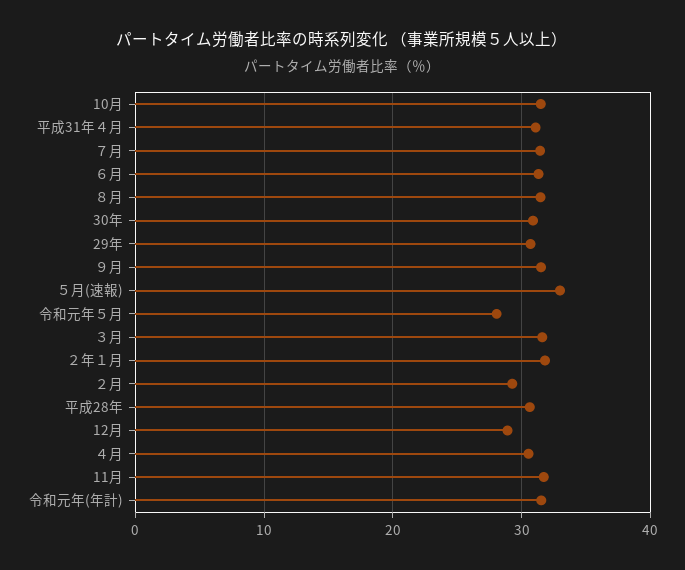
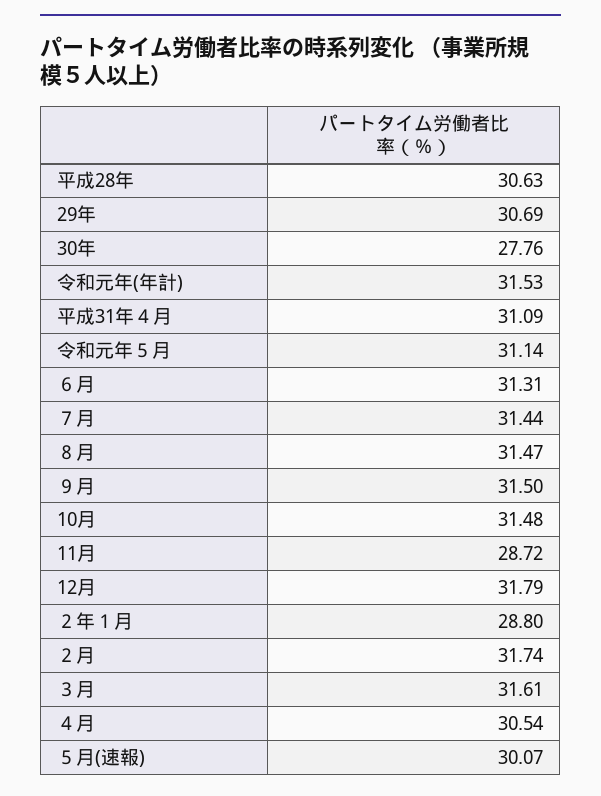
  {
    "10月": 31.48,
    "平成31年４月": 31.09,
    "７月": 31.44,
    "６月": 31.31,
    "８月": 31.47,
-   "30年": 31,
+   "30年": 27.76,
    "29年": 30.69,
    "９月": 31.5,
-   "５月(速報)": 33,
+   "５月(速報)": 30.07,
-   "令和元年５月": 28,
+   "令和元年５月": 31.14,
    "３月": 31.61,
-   "２年１月": 32,
+   "２年１月": 28.8,
-   "２月": 29,
+   "２月": 31.74,
    "平成28年": 30.63,
-   "12月": 29,
+   "12月": 31.79,
    "４月": 30.54,
-   "11月": 32,
+   "11月": 28.72,
    "令和元年(年計)": 31.53
  }

